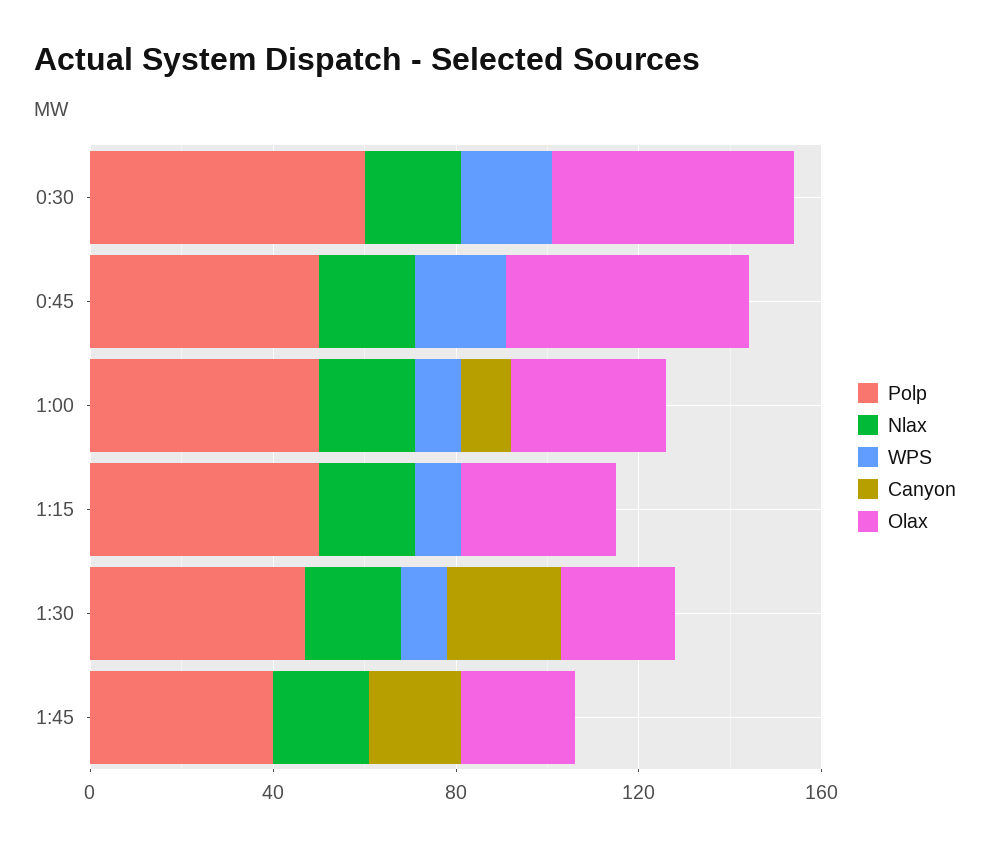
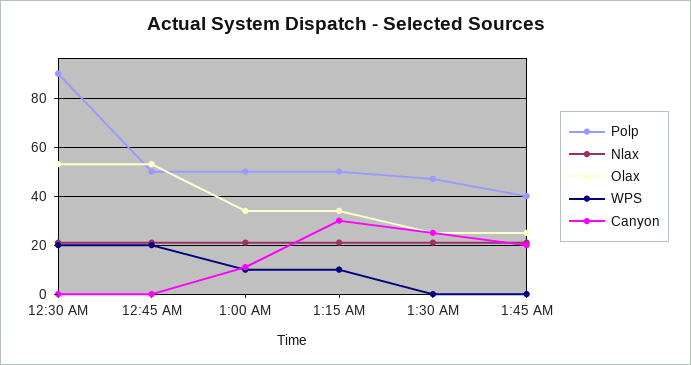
  {
    "Polp": {
-     "0:30": 60,
+     "0:30": 90,
      "0:45": 50,
      "1:00": 50,
      "1:15": 50,
      "1:30": 45,
      "1:45": 40
    },
    "Nlax": {
      "0:30": 20,
      "0:45": 20,
      "1:00": 20,
      "1:15": 20,
      "1:30": 20,
      "1:45": 20
    },
    "WPS": {
      "0:30": 20,
      "0:45": 20,
      "1:00": 10,
      "1:15": 10,
-     "1:30": 10,
+     "1:30": 0,
      "1:45": 0
    },
    "Canyon": {
      "0:30": 0,
      "0:45": 0,
      "1:00": 10,
-     "1:15": 0,
+     "1:15": 30,
      "1:30": 25,
      "1:45": 20
    },
    "Olax": {
      "0:30": 55,
      "0:45": 55,
      "1:00": 35,
      "1:15": 35,
      "1:30": 25,
      "1:45": 25
    }
  }

